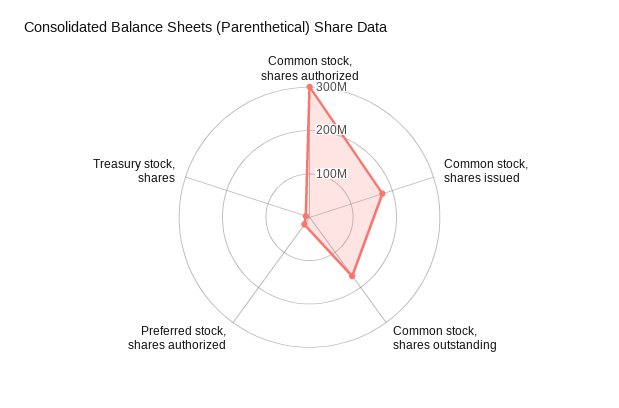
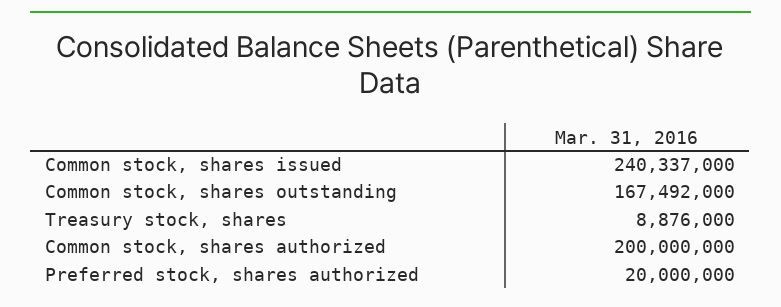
  {
-   "Common stock, shares authorized": 300000000,
+   "Common stock, shares authorized": 200000000,
-   "Common stock, shares issued": 180000000,
+   "Common stock, shares issued": 240337000,
    "Common stock, shares outstanding": 167492000,
    "Preferred stock, shares authorized": 20000000,
    "Treasury stock, shares": 8876000
  }

